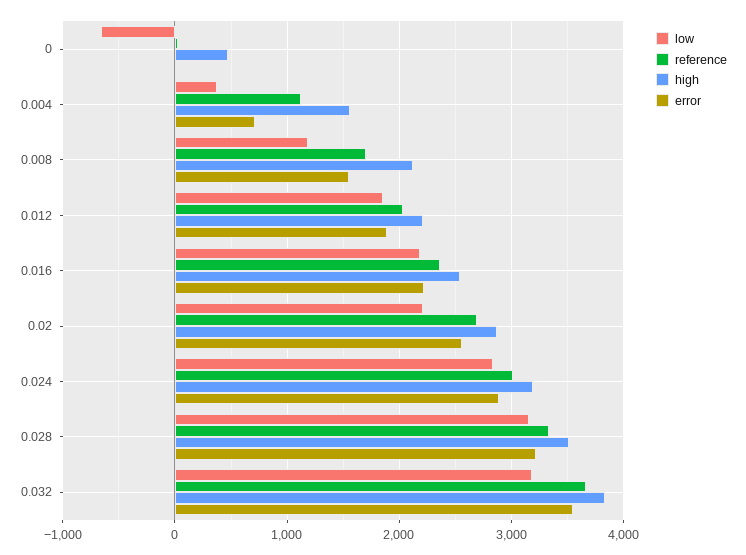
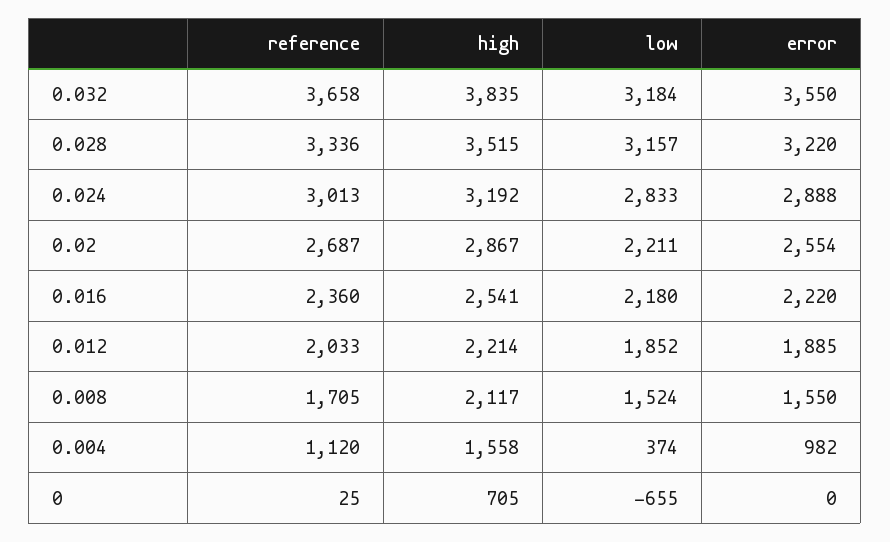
  {
    "low": {
      "0": -655,
      "0.004": 374,
-     "0.008": 1200,
+     "0.008": 1524,
      "0.012": 1852,
      "0.016": 2180,
      "0.02": 2211,
      "0.024": 2833,
      "0.028": 3157,
      "0.032": 3184
    },
    "reference": {
      "0": 25,
      "0.004": 1120,
      "0.008": 1705,
      "0.012": 2033,
      "0.016": 2360,
      "0.02": 2687,
      "0.024": 3013,
      "0.028": 3336,
      "0.032": 3658
    },
    "high": {
-     "0": 500,
+     "0": 705,
      "0.004": 1558,
      "0.008": 2117,
      "0.012": 2214,
      "0.016": 2541,
      "0.02": 2867,
      "0.024": 3192,
      "0.028": 3515,
      "0.032": 3835
    },
    "error": {
      "0": 0,
-     "0.004": 700,
+     "0.004": 982,
      "0.008": 1550,
      "0.012": 1885,
      "0.016": 2220,
      "0.02": 2554,
      "0.024": 2888,
      "0.028": 3220,
      "0.032": 3550
    }
  }

